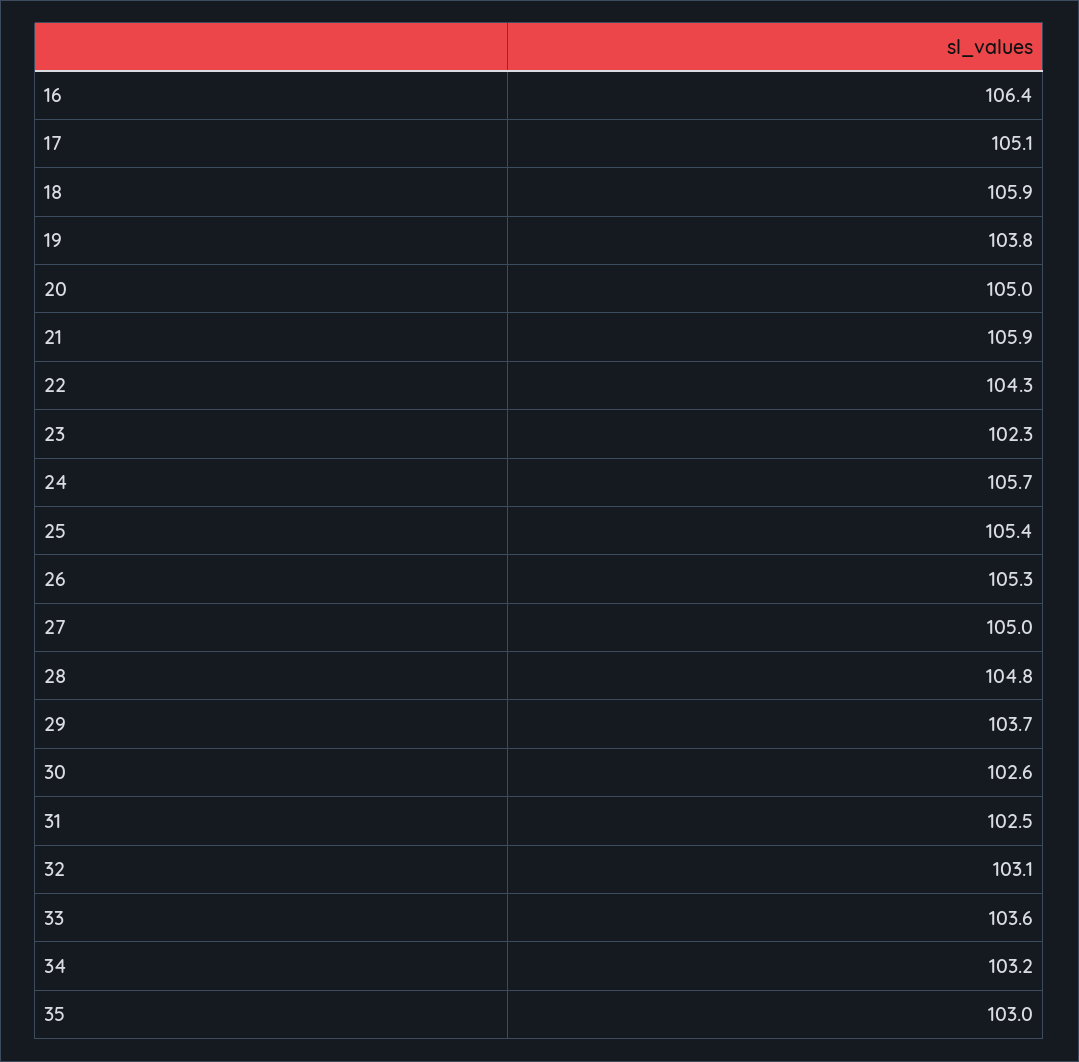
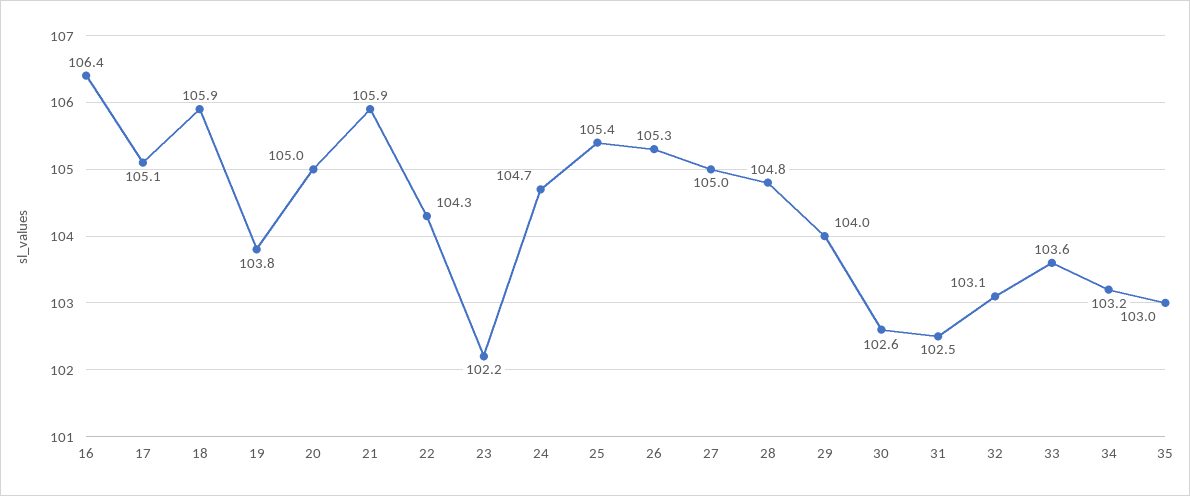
  {
    "16": 106.4,
    "17": 105.1,
    "18": 105.9,
    "19": 103.8,
    "20": 105,
    "21": 105.9,
    "22": 104.3,
-   "23": 102.3,
+   "23": 102.2,
-   "24": 105.7,
+   "24": 104.7,
    "25": 105.4,
    "26": 105.3,
    "27": 105,
    "28": 104.8,
-   "29": 103.7,
+   "29": 104,
    "30": 102.6,
    "31": 102.5,
    "32": 103.1,
    "33": 103.6,
    "34": 103.2,
    "35": 103
  }

